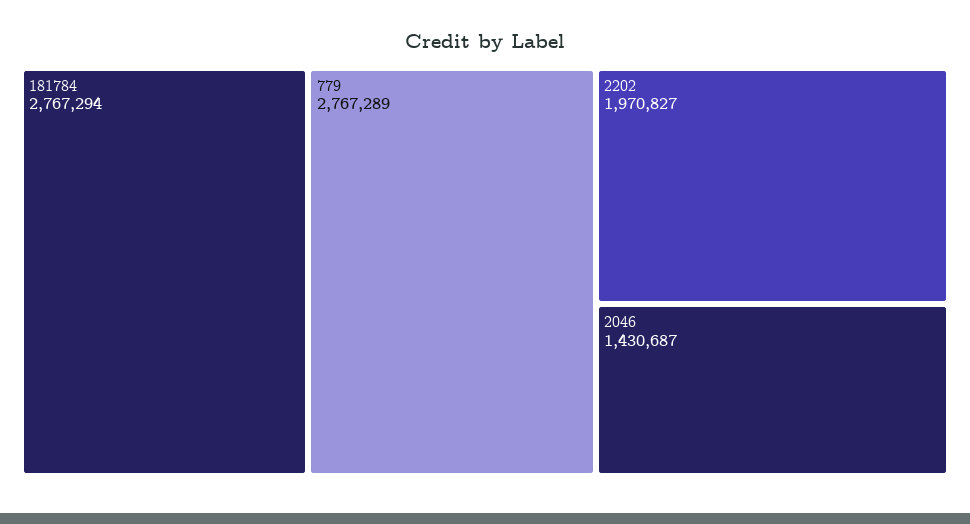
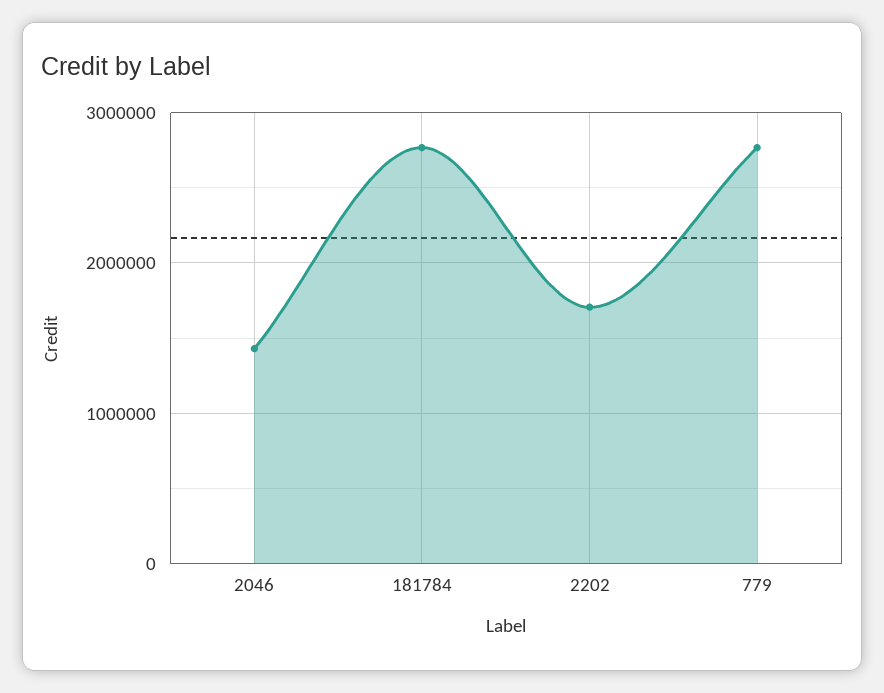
  {
    "181784": 2767294,
    "779": 2767289,
-   "2202": 1970827,
+   "2202": 1700000,
    "2046": 1430687
  }

